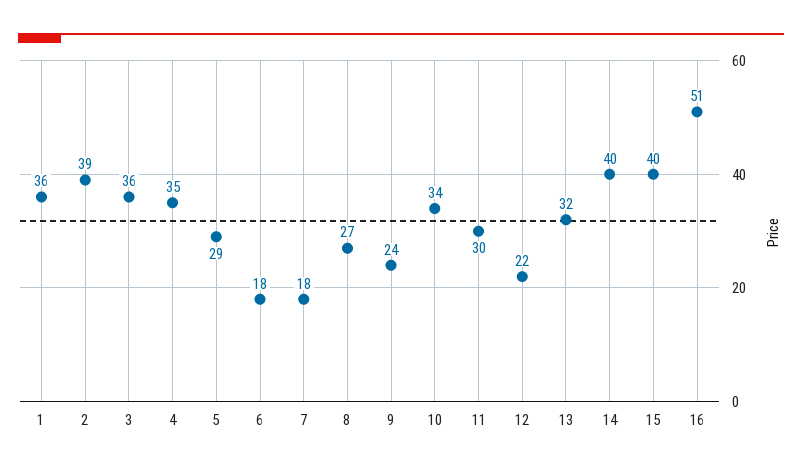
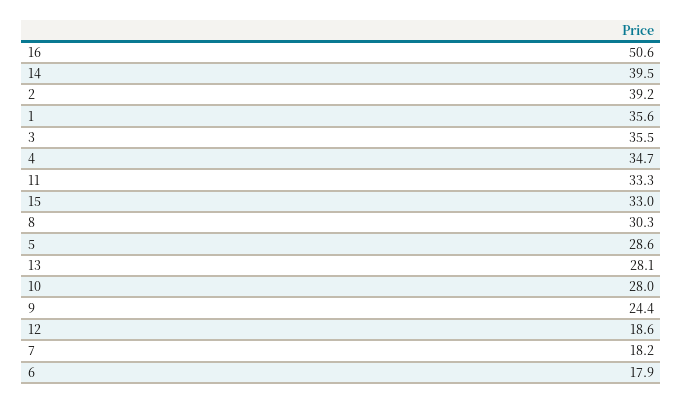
  {
    "1": 35.6,
    "2": 39.2,
    "3": 35.5,
    "4": 34.7,
    "5": 28.6,
    "6": 17.9,
    "7": 18.2,
-   "8": 27,
+   "8": 30.3,
    "9": 24.4,
-   "10": 34,
+   "10": 28,
-   "11": 30,
+   "11": 33.3,
-   "12": 22,
+   "12": 18.6,
-   "13": 32,
+   "13": 28.1,
    "14": 39.5,
-   "15": 40,
+   "15": 33,
    "16": 50.6
  }

